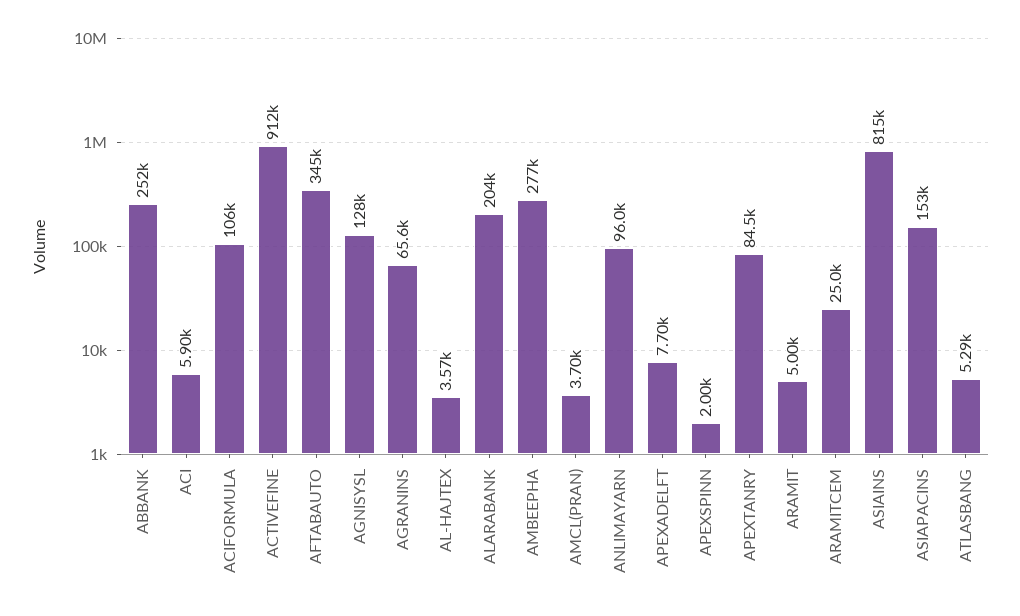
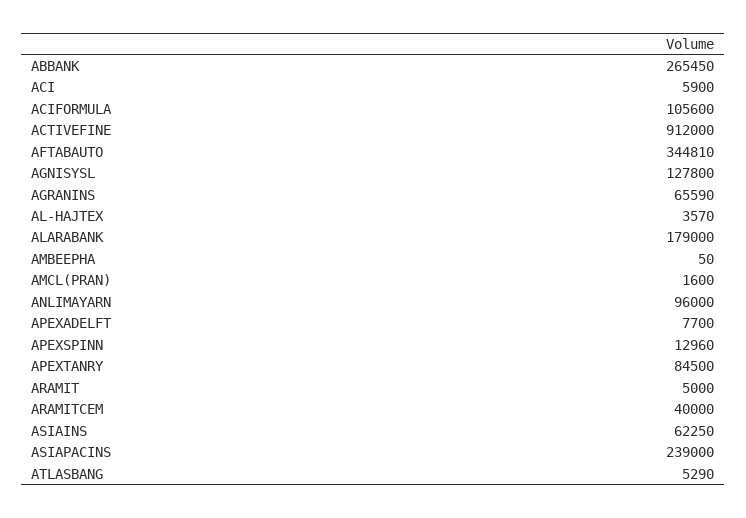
  {
-   "ABBANK": 252000,
+   "ABBANK": 265450,
    "ACI": 5900,
    "ACIFORMULA": 105600,
    "ACTIVEFINE": 912000,
    "AFTABAUTO": 344810,
    "AGNISYSL": 127800,
    "AGRANINS": 65590,
    "AL-HAJTEX": 3570,
-   "ALARABANK": 204000,
+   "ALARABANK": 179000,
-   "AMBEEPHA": 277000,
+   "AMBEEPHA": 50,
-   "AMCL(PRAN)": 3700,
+   "AMCL(PRAN)": 1600,
    "ANLIMAYARN": 96000,
    "APEXADELFT": 7700,
-   "APEXSPINN": 2000,
+   "APEXSPINN": 12960,
    "APEXTANRY": 84500,
    "ARAMIT": 5000,
-   "ARAMITCEM": 25000,
+   "ARAMITCEM": 40000,
-   "ASIAINS": 815000,
+   "ASIAINS": 62250,
-   "ASIAPACINS": 153000,
+   "ASIAPACINS": 239000,
    "ATLASBANG": 5290
  }

